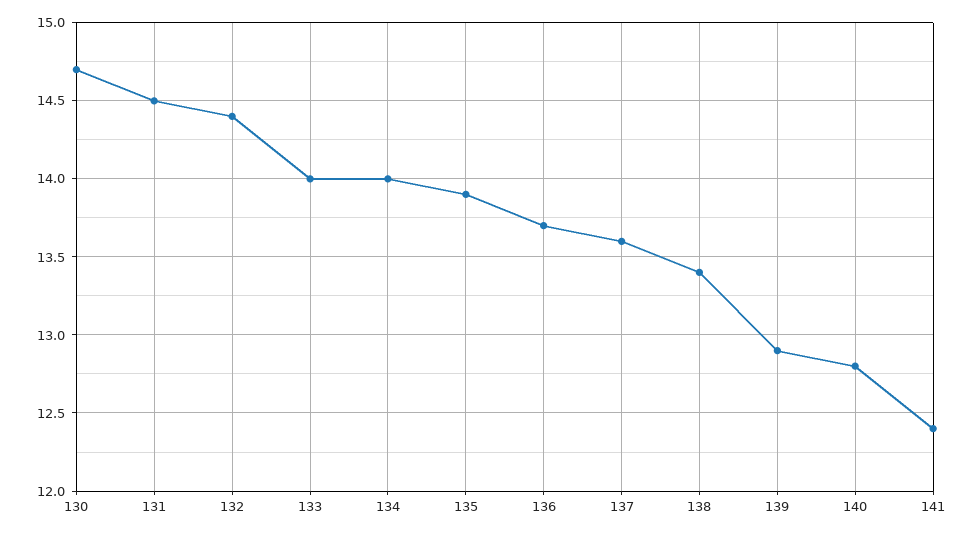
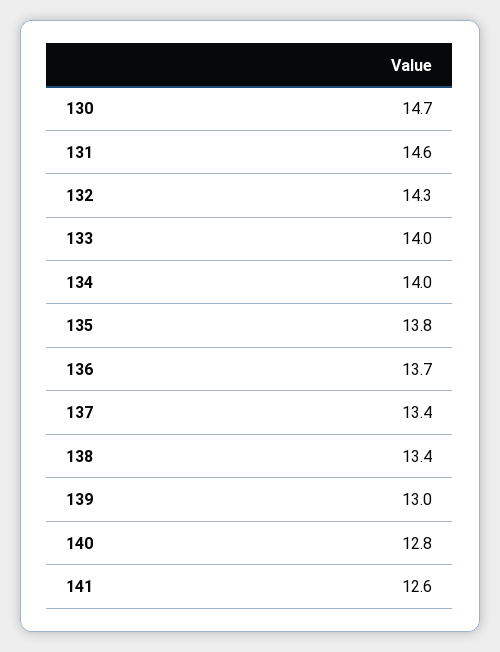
  {
    "130": 14.7,
-   "131": 14.5,
+   "131": 14.6,
-   "132": 14.4,
+   "132": 14.3,
    "133": 14,
    "134": 14,
-   "135": 13.9,
+   "135": 13.8,
    "136": 13.7,
-   "137": 13.6,
+   "137": 13.4,
    "138": 13.4,
-   "139": 12.9,
+   "139": 13,
    "140": 12.8,
-   "141": 12.4
+   "141": 12.6
  }

